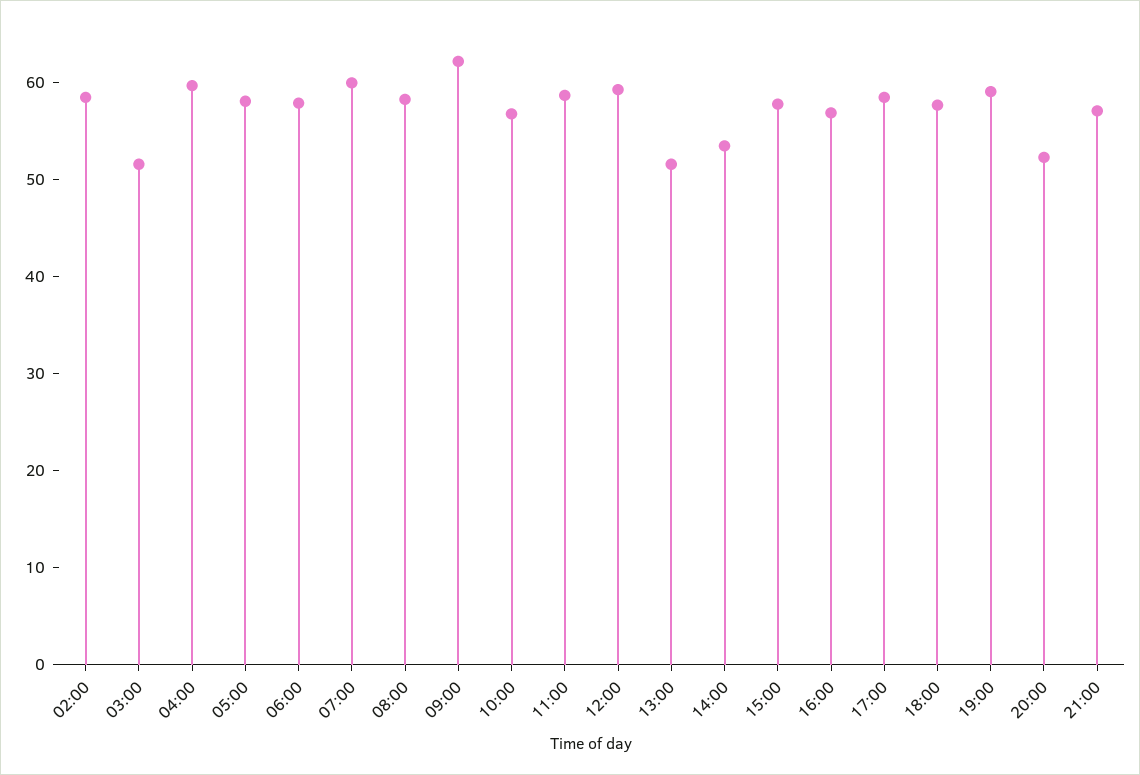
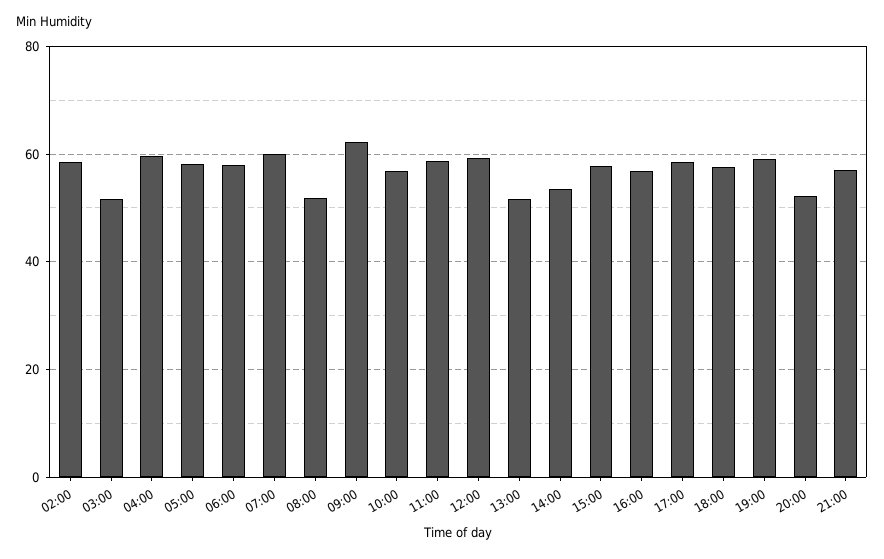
  {
    "02:00": 58,
    "03:00": 52,
    "04:00": 60,
    "05:00": 58,
    "06:00": 58,
    "07:00": 60,
-   "08:00": 58,
+   "08:00": 52,
    "09:00": 62,
    "10:00": 56,
    "11:00": 58,
    "12:00": 60,
    "13:00": 52,
    "14:00": 54,
    "15:00": 58,
    "16:00": 56,
    "17:00": 58,
    "18:00": 58,
    "19:00": 60,
    "20:00": 52,
    "21:00": 58
  }

